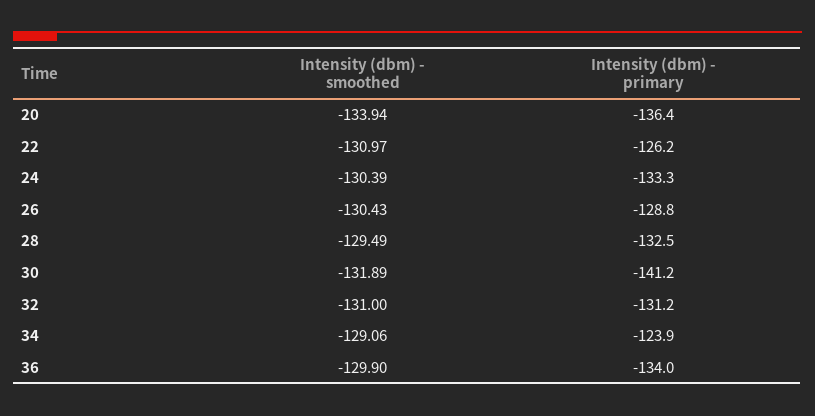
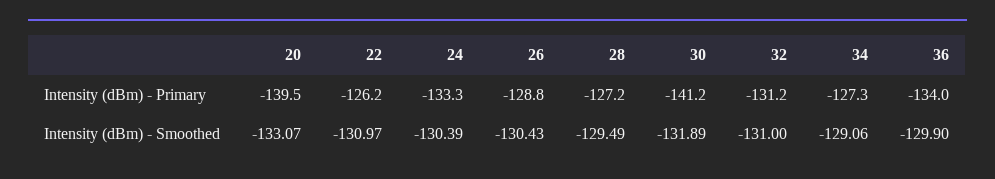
  {
    "Intensity (dbm) - smoothed": {
-     "20": -133.94,
+     "20": -133.07,
      "22": -130.97,
      "24": -130.39,
      "26": -130.43,
      "28": -129.49,
      "30": -131.89,
      "32": -131,
      "34": -129.06,
      "36": -129.9
    },
    "Intensity (dbm) - primary": {
-     "20": -136.4,
+     "20": -139.5,
      "22": -126.2,
      "24": -133.3,
      "26": -128.8,
-     "28": -132.5,
+     "28": -127.2,
      "30": -141.2,
      "32": -131.2,
-     "34": -123.9,
+     "34": -127.3,
      "36": -134
    }
  }

